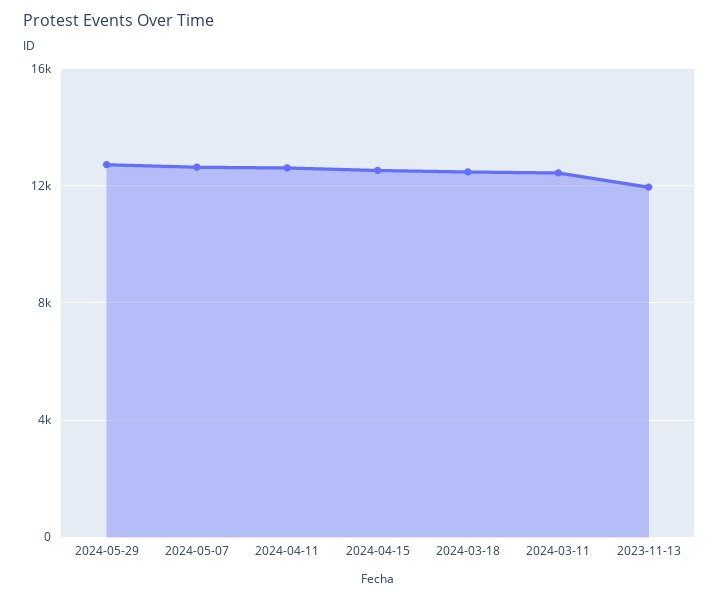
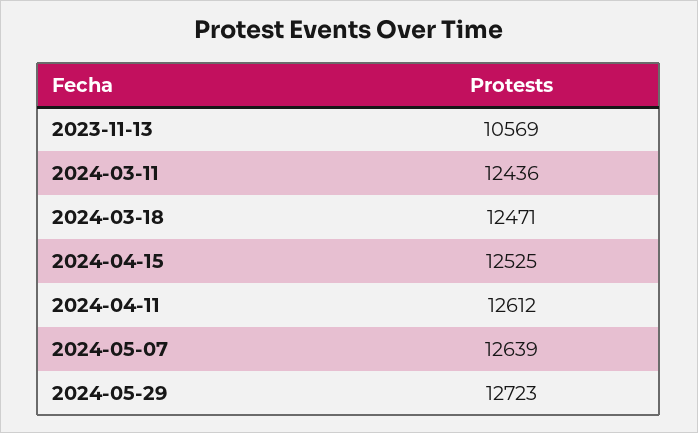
  {
    "2024-05-29": 12723,
    "2024-05-07": 12639,
    "2024-04-11": 12612,
    "2024-04-15": 12525,
    "2024-03-18": 12471,
    "2024-03-11": 12436,
-   "2023-11-13": 12000
+   "2023-11-13": 10569
  }

